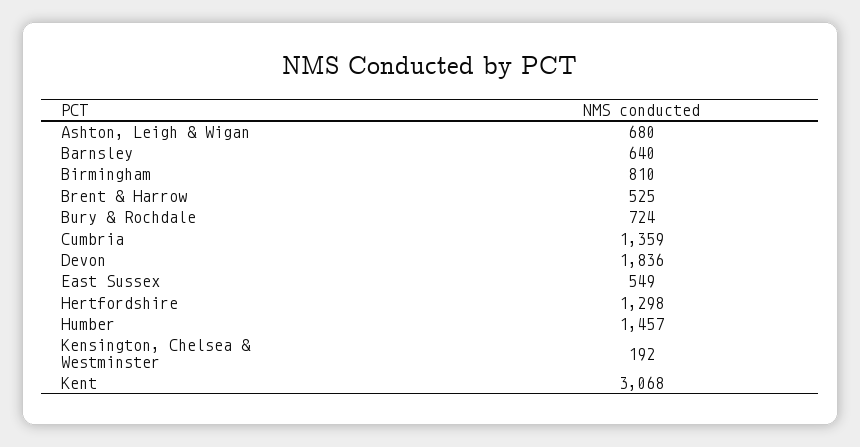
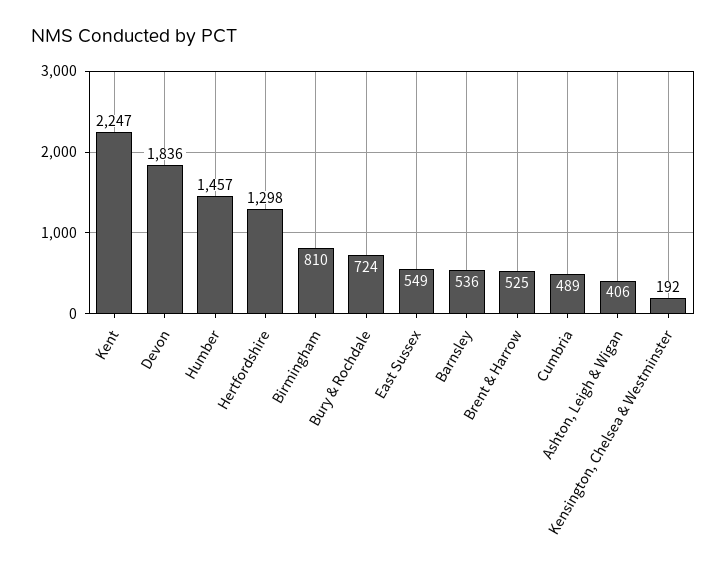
  {
-   "Ashton, Leigh & Wigan": 680,
+   "Ashton, Leigh & Wigan": 406,
-   "Barnsley": 640,
+   "Barnsley": 536,
    "Birmingham": 810,
    "Brent & Harrow": 525,
    "Bury & Rochdale": 724,
-   "Cumbria": 1359,
+   "Cumbria": 489,
    "Devon": 1836,
    "East Sussex": 549,
    "Hertfordshire": 1298,
    "Humber": 1457,
    "Kensington, Chelsea & Westminster": 192,
-   "Kent": 3068
+   "Kent": 2247
  }

